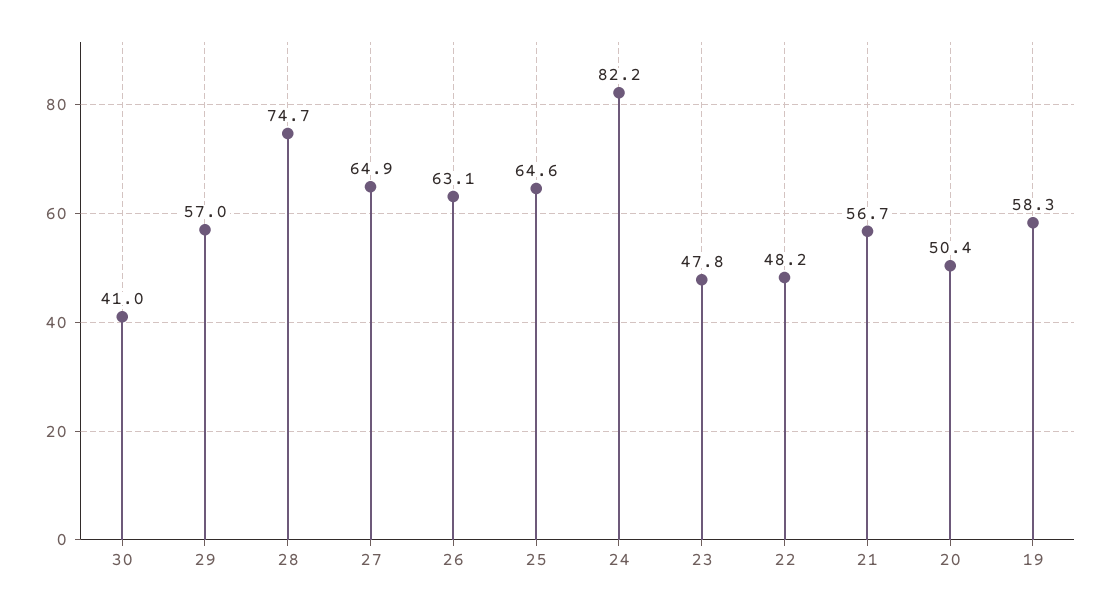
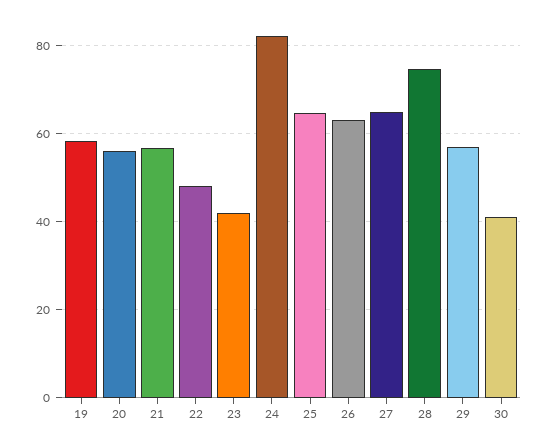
  {
    "30": 41,
    "29": 57,
    "28": 74.7,
    "27": 64.9,
    "26": 63.1,
    "25": 64.6,
    "24": 82.2,
-   "23": 47.8,
+   "23": 42,
    "22": 48.2,
    "21": 56.7,
-   "20": 50.4,
+   "20": 56,
    "19": 58.3
  }

